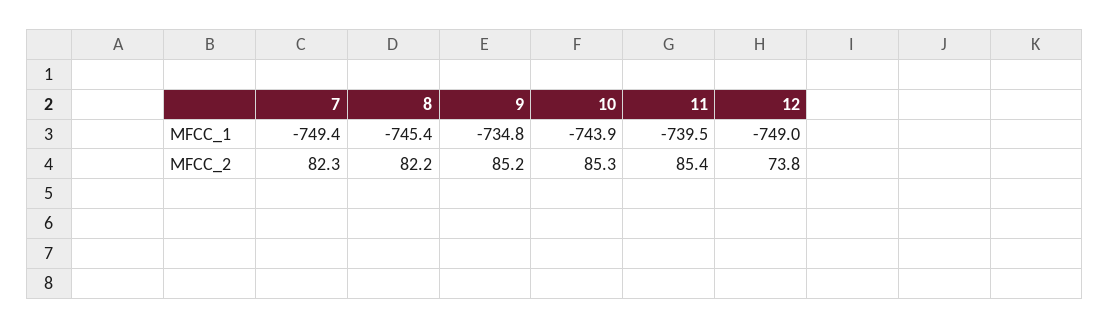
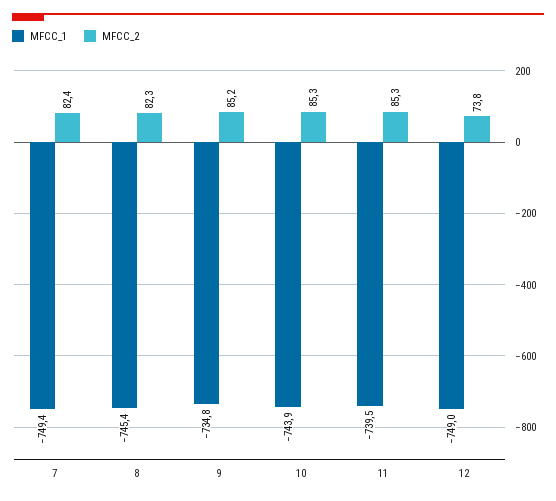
  {
    "MFCC_1": {
      "7": -749.4,
      "8": -745.4,
      "9": -734.8,
      "10": -743.9,
      "11": -739.5,
      "12": -749
    },
    "MFCC_2": {
-     "7": 82.3,
+     "7": 82.4,
-     "8": 82.2,
+     "8": 82.3,
      "9": 85.2,
      "10": 85.3,
-     "11": 85.4,
+     "11": 85.3,
      "12": 73.8
    }
  }

